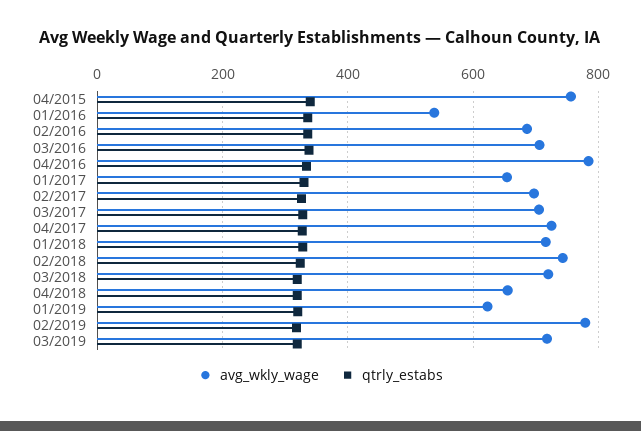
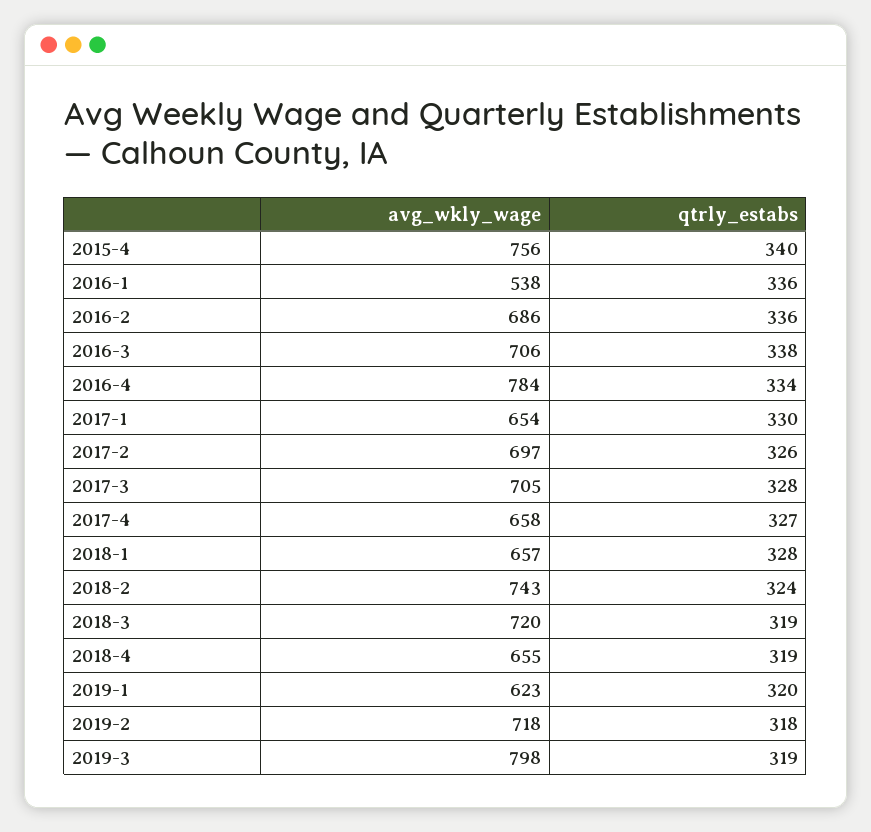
  {
    "avg_wkly_wage": {
      "04/2015": 756,
      "01/2016": 538,
      "02/2016": 686,
      "03/2016": 706,
      "04/2016": 784,
      "01/2017": 654,
      "02/2017": 697,
      "03/2017": 705,
-     "04/2017": 720,
+     "04/2017": 658,
-     "01/2018": 720,
+     "01/2018": 657,
      "02/2018": 743,
      "03/2018": 720,
      "04/2018": 655,
      "01/2019": 623,
-     "02/2019": 780,
+     "02/2019": 718,
-     "03/2019": 720
+     "03/2019": 798
    },
    "qtrly_estabs": {
      "04/2015": 340,
      "01/2016": 336,
      "02/2016": 336,
      "03/2016": 338,
      "04/2016": 334,
      "01/2017": 330,
      "02/2017": 326,
      "03/2017": 328,
      "04/2017": 327,
      "01/2018": 328,
      "02/2018": 324,
      "03/2018": 319,
      "04/2018": 319,
      "01/2019": 320,
      "02/2019": 318,
      "03/2019": 319
    }
  }

